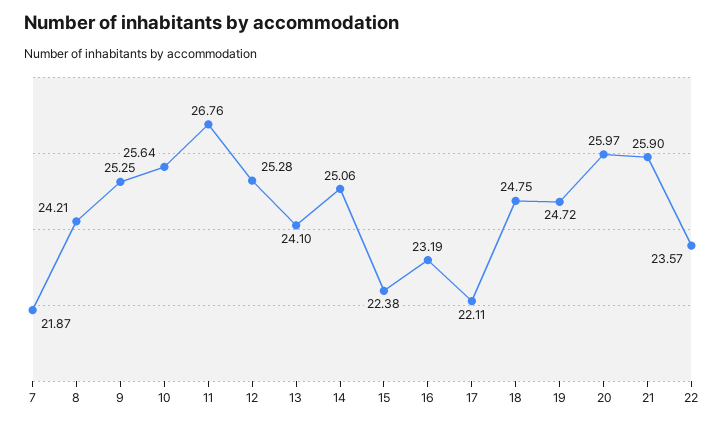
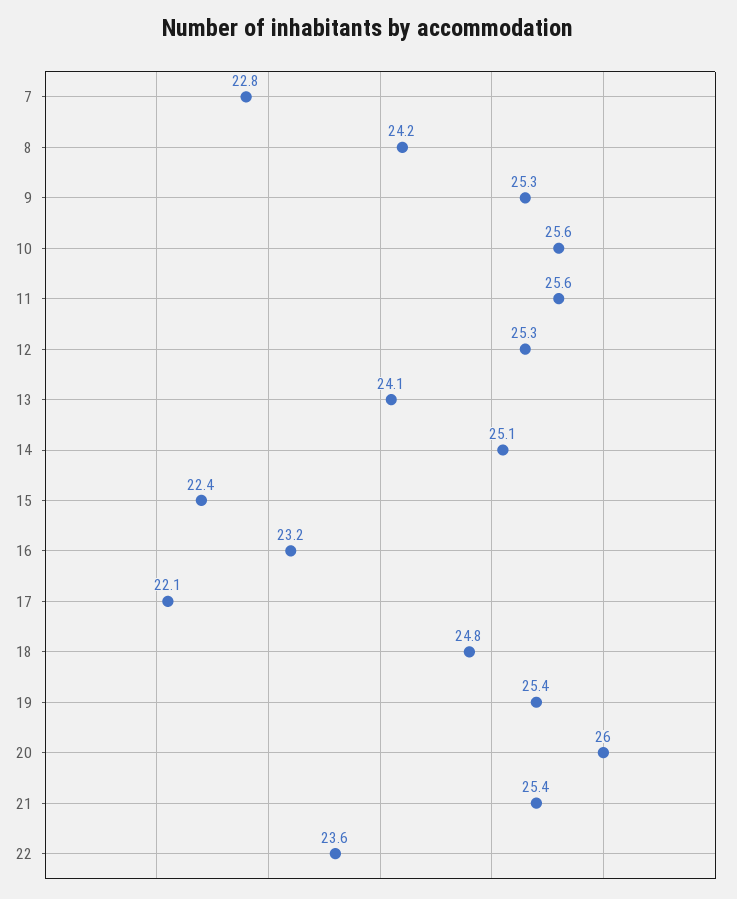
  {
-   "7": 21.87,
+   "7": 22.8,
    "8": 24.21,
    "9": 25.25,
    "10": 25.64,
-   "11": 26.76,
+   "11": 25.6,
    "12": 25.28,
    "13": 24.1,
    "14": 25.06,
    "15": 22.38,
    "16": 23.19,
    "17": 22.11,
    "18": 24.75,
-   "19": 24.72,
+   "19": 25.4,
    "20": 25.97,
-   "21": 25.9,
+   "21": 25.4,
    "22": 23.57
  }

